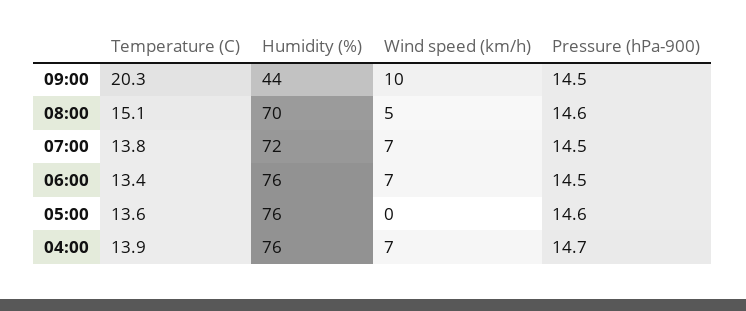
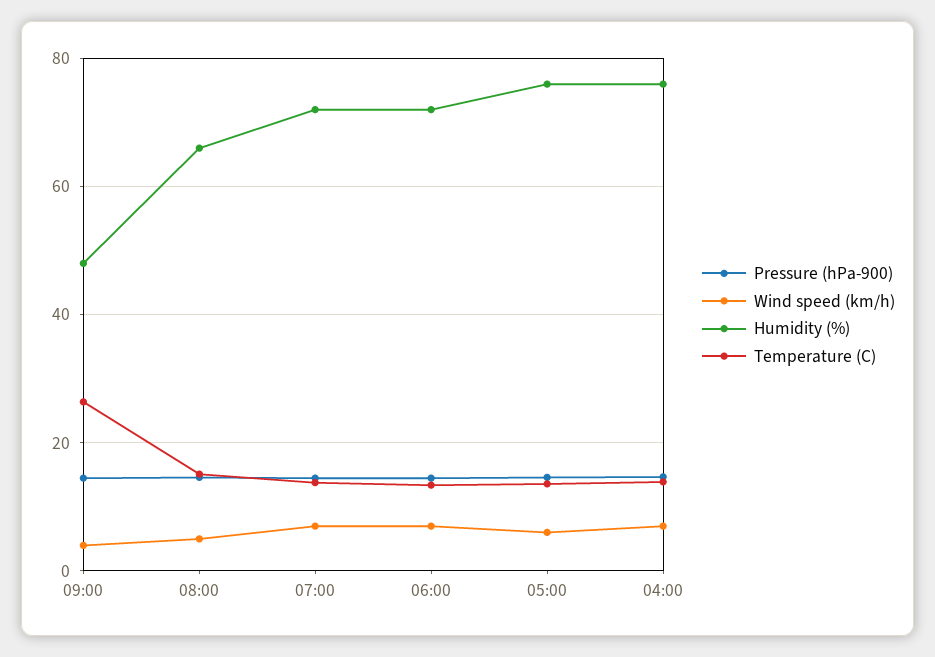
  {
    "Temperature (C)": {
-     "09:00": 20.3,
+     "09:00": 26,
      "08:00": 15.1,
      "07:00": 13.8,
      "06:00": 13.4,
      "05:00": 13.6,
      "04:00": 13.9
    },
    "Humidity (%)": {
-     "09:00": 44,
+     "09:00": 48,
-     "08:00": 70,
+     "08:00": 66,
      "07:00": 72,
-     "06:00": 76,
+     "06:00": 72,
      "05:00": 76,
      "04:00": 76
    },
    "Wind speed (km/h)": {
-     "09:00": 10,
+     "09:00": 4,
      "08:00": 5,
      "07:00": 7,
      "06:00": 7,
-     "05:00": 0,
+     "05:00": 6,
      "04:00": 7
    },
    "Pressure (hPa-900)": {
      "09:00": 14.5,
      "08:00": 14.6,
      "07:00": 14.5,
      "06:00": 14.5,
      "05:00": 14.6,
      "04:00": 14.7
    }
  }

